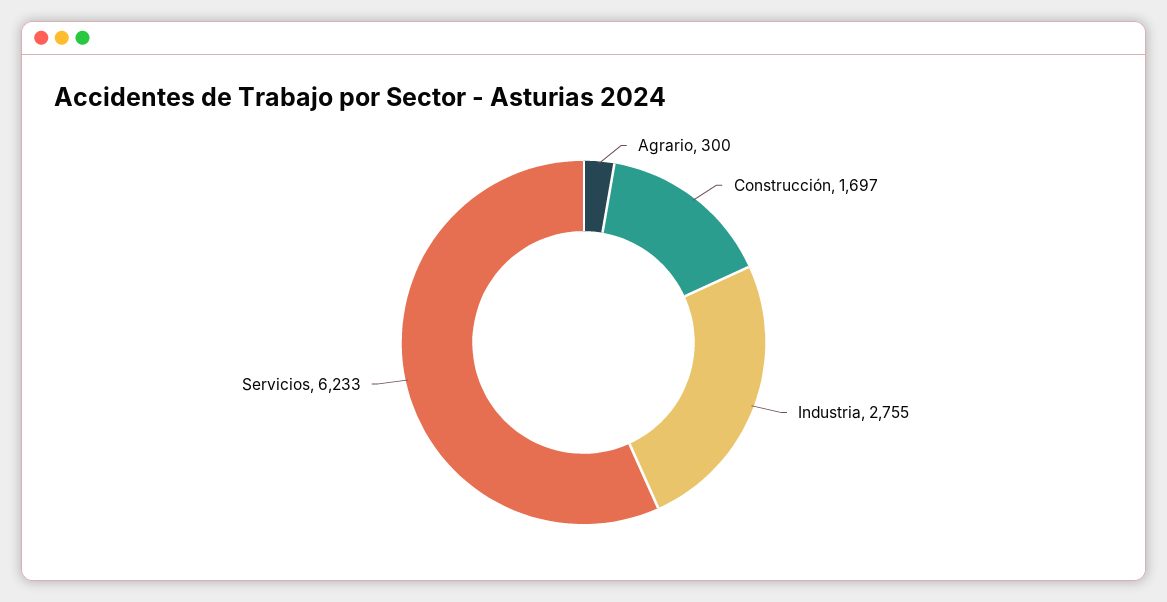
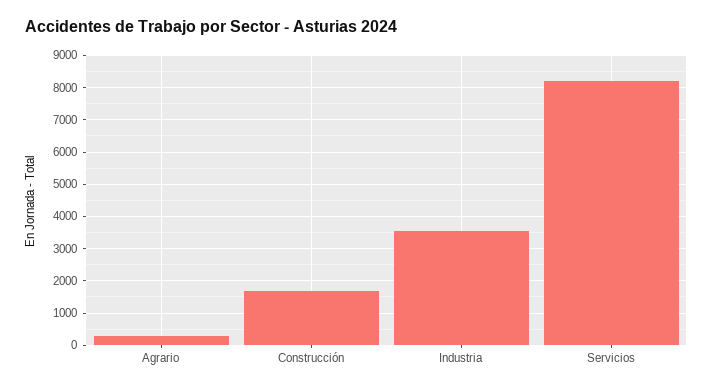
  {
    "Agrario": 300,
    "Construcción": 1697,
-   "Industria": 2755,
+   "Industria": 3600,
-   "Servicios": 6233
+   "Servicios": 8200
  }

